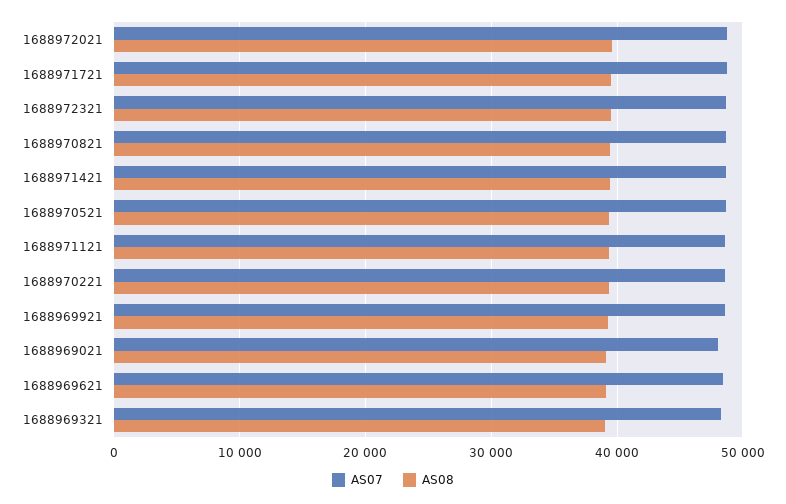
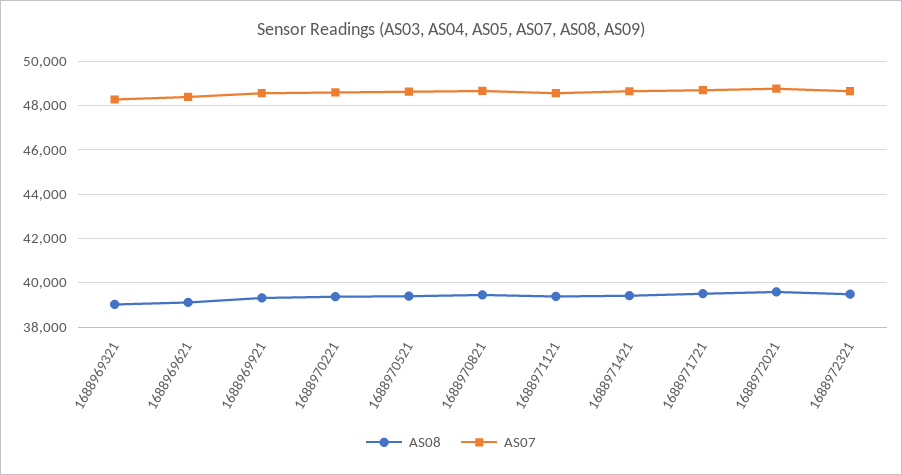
  {
    "AS07": {
      "1688972021": 49000,
      "1688971721": 48500,
      "1688972321": 48500,
      "1688970821": 48500,
      "1688971421": 48500,
      "1688970521": 48500,
      "1688971121": 48500,
      "1688970221": 48500,
      "1688969921": 48500,
-     "1688969021": 48000,
      "1688969621": 48500,
      "1688969321": 48500
    },
    "AS08": {
      "1688972021": 39500,
      "1688971721": 39500,
      "1688972321": 39500,
      "1688970821": 39500,
      "1688971421": 39500,
      "1688970521": 39500,
      "1688971121": 39500,
      "1688970221": 39500,
      "1688969921": 39500,
-     "1688969021": 39000,
      "1688969621": 39000,
      "1688969321": 39000
    }
  }

